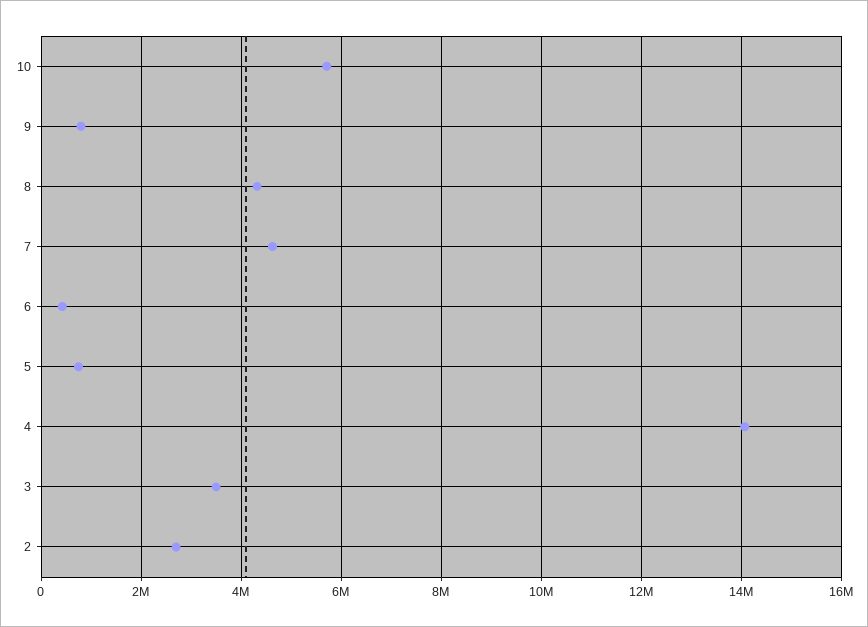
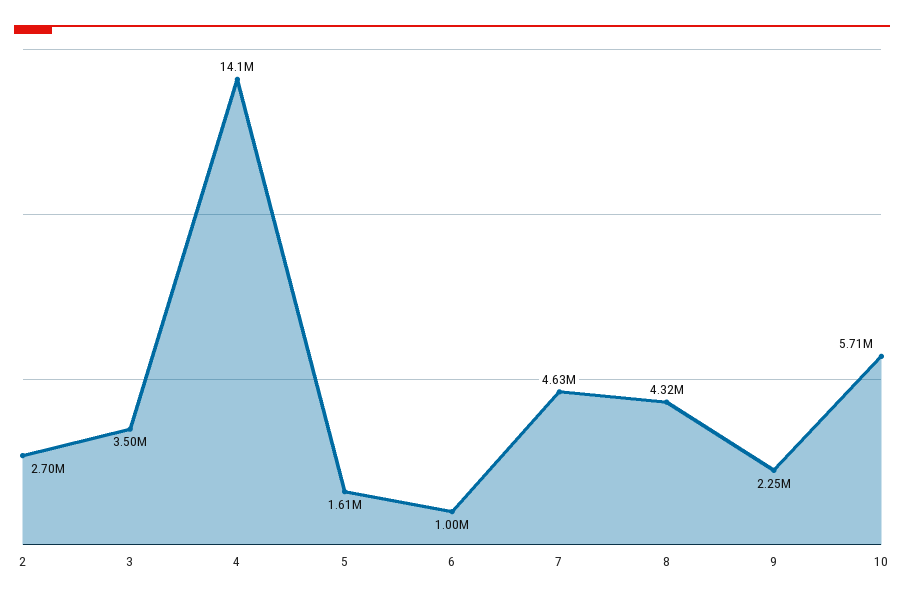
  {
    "10": 5710000,
-   "9": 800000,
+   "9": 2250000,
    "8": 4320000,
    "7": 4630000,
-   "6": 400000,
+   "6": 1000000,
-   "5": 800000,
+   "5": 1610000,
    "4": 14100000,
    "3": 3500000,
    "2": 2700000
  }

